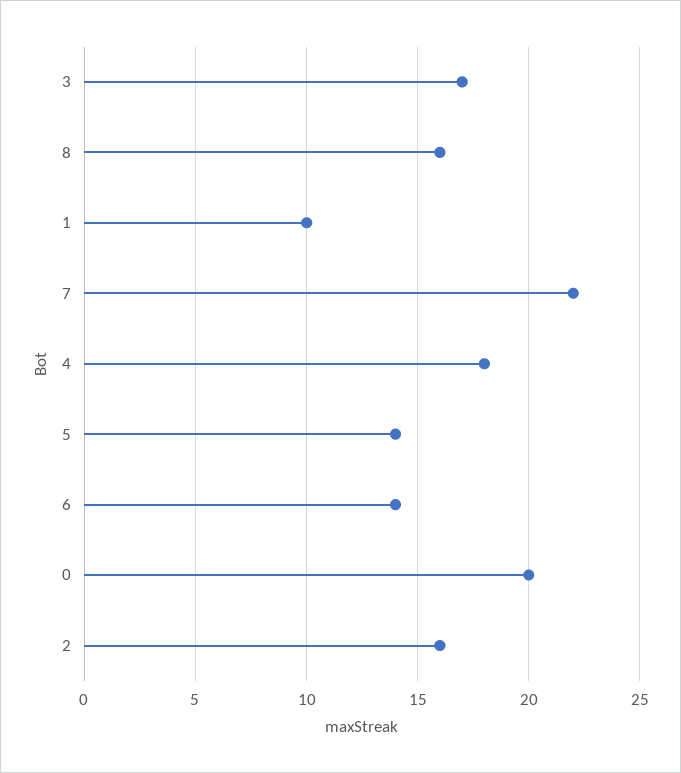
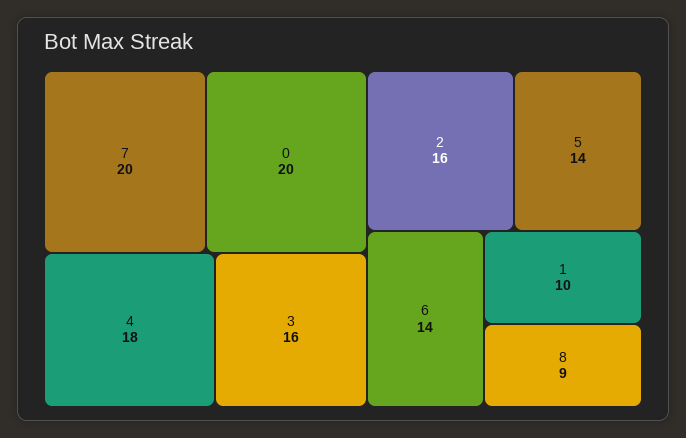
  {
-   "3": 17,
+   "3": 16,
-   "8": 16,
+   "8": 9,
    "1": 10,
-   "7": 22,
+   "7": 20,
    "4": 18,
    "5": 14,
    "6": 14,
    "0": 20,
    "2": 16
  }

